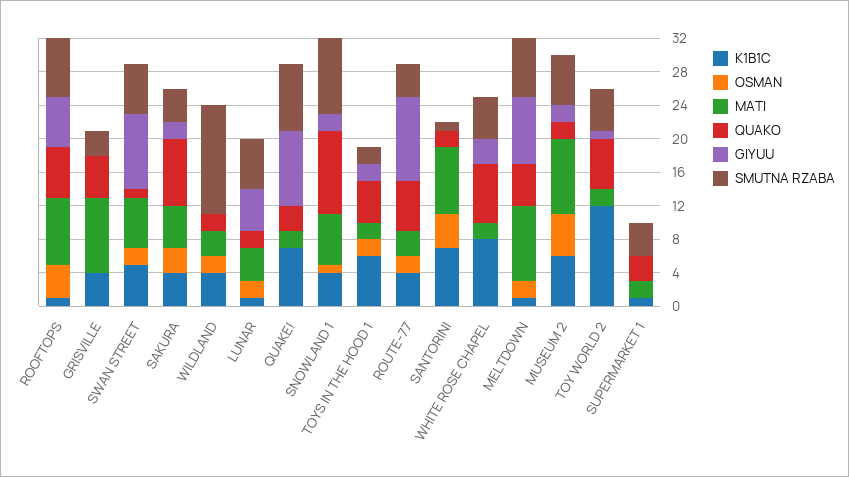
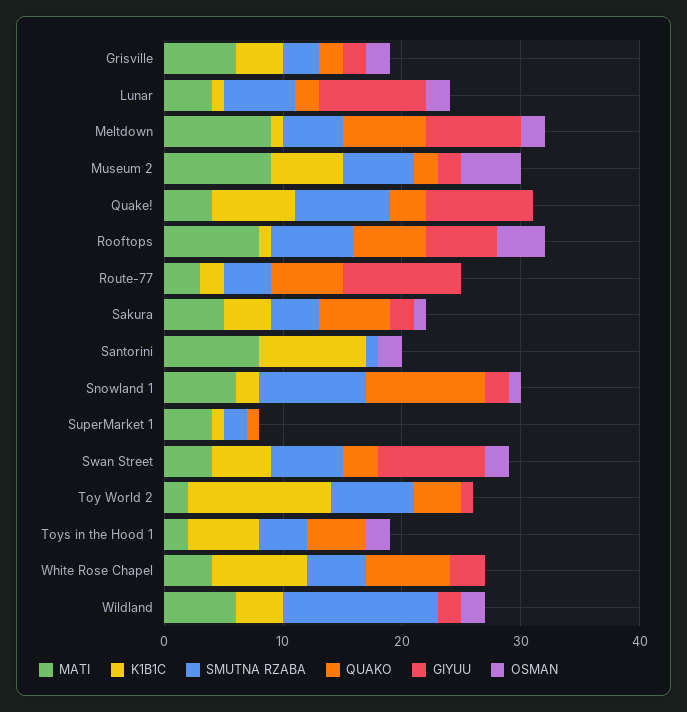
  {
    "K1B1C": {
      "ROOFTOPS": 1,
      "GRISVILLE": 4,
      "SWAN STREET": 5,
      "SAKURA": 4,
      "WILDLAND": 4,
      "LUNAR": 1,
      "QUAKE!": 7,
-     "SNOWLAND 1": 4,
+     "SNOWLAND 1": 2,
      "TOYS IN THE HOOD 1": 6,
-     "ROUTE-77": 4,
+     "ROUTE-77": 2,
-     "SANTORINI": 7,
+     "SANTORINI": 9,
      "WHITE ROSE CHAPEL": 8,
      "MELTDOWN": 1,
      "MUSEUM 2": 6,
      "TOY WORLD 2": 12,
      "SUPERMARKET 1": 1
    },
    "OSMAN": {
      "ROOFTOPS": 4,
-     "GRISVILLE": 0,
+     "GRISVILLE": 2,
      "SWAN STREET": 2,
-     "SAKURA": 3,
+     "SAKURA": 1,
      "WILDLAND": 2,
      "LUNAR": 2,
      "QUAKE!": 0,
      "SNOWLAND 1": 1,
      "TOYS IN THE HOOD 1": 2,
-     "ROUTE-77": 2,
+     "ROUTE-77": 0,
-     "SANTORINI": 4,
+     "SANTORINI": 2,
      "WHITE ROSE CHAPEL": 0,
      "MELTDOWN": 2,
      "MUSEUM 2": 5,
      "TOY WORLD 2": 0,
      "SUPERMARKET 1": 0
    },
    "MATI": {
      "ROOFTOPS": 8,
-     "GRISVILLE": 9,
+     "GRISVILLE": 6,
-     "SWAN STREET": 6,
+     "SWAN STREET": 4,
      "SAKURA": 5,
-     "WILDLAND": 3,
+     "WILDLAND": 6,
      "LUNAR": 4,
-     "QUAKE!": 2,
+     "QUAKE!": 4,
      "SNOWLAND 1": 6,
      "TOYS IN THE HOOD 1": 2,
      "ROUTE-77": 3,
      "SANTORINI": 8,
-     "WHITE ROSE CHAPEL": 2,
+     "WHITE ROSE CHAPEL": 4,
      "MELTDOWN": 9,
      "MUSEUM 2": 9,
      "TOY WORLD 2": 2,
-     "SUPERMARKET 1": 2
+     "SUPERMARKET 1": 4
    },
    "QUAKO": {
      "ROOFTOPS": 6,
-     "GRISVILLE": 5,
+     "GRISVILLE": 2,
-     "SWAN STREET": 1,
+     "SWAN STREET": 3,
-     "SAKURA": 8,
+     "SAKURA": 6,
-     "WILDLAND": 2,
+     "WILDLAND": 0,
      "LUNAR": 2,
      "QUAKE!": 3,
      "SNOWLAND 1": 10,
      "TOYS IN THE HOOD 1": 5,
      "ROUTE-77": 6,
-     "SANTORINI": 2,
+     "SANTORINI": 0,
      "WHITE ROSE CHAPEL": 7,
-     "MELTDOWN": 5,
+     "MELTDOWN": 7,
      "MUSEUM 2": 2,
-     "TOY WORLD 2": 6,
+     "TOY WORLD 2": 4,
-     "SUPERMARKET 1": 3
+     "SUPERMARKET 1": 1
    },
    "GIYUU": {
      "ROOFTOPS": 6,
-     "GRISVILLE": 0,
+     "GRISVILLE": 2,
      "SWAN STREET": 9,
      "SAKURA": 2,
-     "WILDLAND": 0,
+     "WILDLAND": 2,
-     "LUNAR": 5,
+     "LUNAR": 9,
      "QUAKE!": 9,
      "SNOWLAND 1": 2,
-     "TOYS IN THE HOOD 1": 2,
+     "TOYS IN THE HOOD 1": 0,
      "ROUTE-77": 10,
      "SANTORINI": 0,
      "WHITE ROSE CHAPEL": 3,
      "MELTDOWN": 8,
      "MUSEUM 2": 2,
      "TOY WORLD 2": 1,
      "SUPERMARKET 1": 0
    },
    "SMUTNA RZABA": {
      "ROOFTOPS": 7,
      "GRISVILLE": 3,
      "SWAN STREET": 6,
      "SAKURA": 4,
      "WILDLAND": 13,
      "LUNAR": 6,
      "QUAKE!": 8,
      "SNOWLAND 1": 9,
-     "TOYS IN THE HOOD 1": 2,
+     "TOYS IN THE HOOD 1": 4,
      "ROUTE-77": 4,
      "SANTORINI": 1,
      "WHITE ROSE CHAPEL": 5,
-     "MELTDOWN": 7,
+     "MELTDOWN": 5,
      "MUSEUM 2": 6,
-     "TOY WORLD 2": 5,
+     "TOY WORLD 2": 7,
-     "SUPERMARKET 1": 4
+     "SUPERMARKET 1": 2
    }
  }

